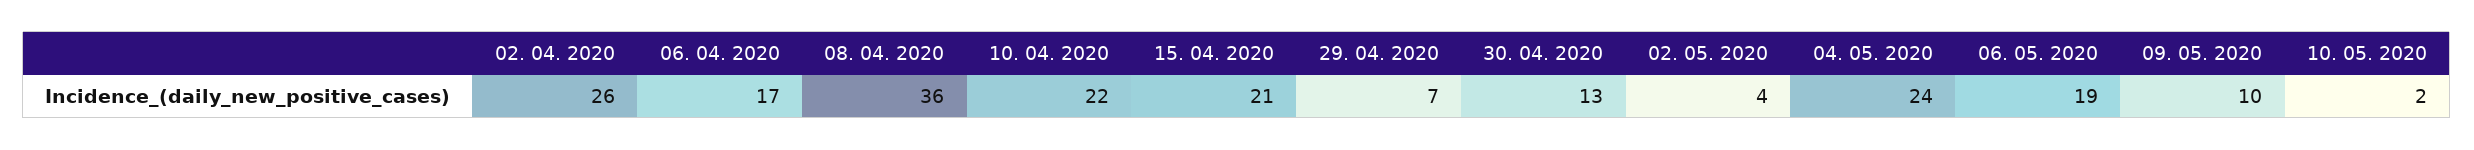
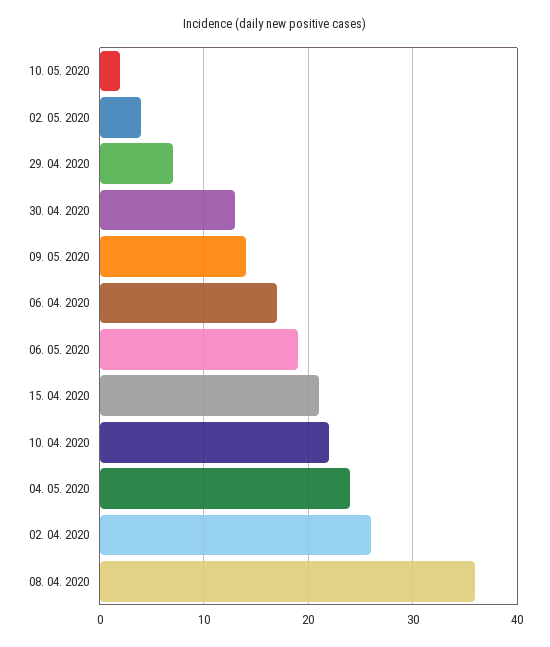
  {
    "02. 04. 2020": 26,
    "06. 04. 2020": 17,
    "08. 04. 2020": 36,
    "10. 04. 2020": 22,
    "15. 04. 2020": 21,
    "29. 04. 2020": 7,
    "30. 04. 2020": 13,
    "02. 05. 2020": 4,
    "04. 05. 2020": 24,
    "06. 05. 2020": 19,
-   "09. 05. 2020": 10,
+   "09. 05. 2020": 14,
    "10. 05. 2020": 2
  }

